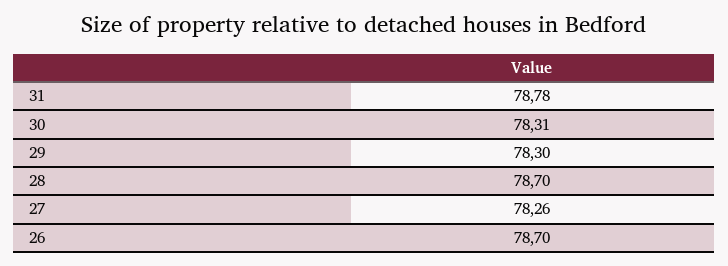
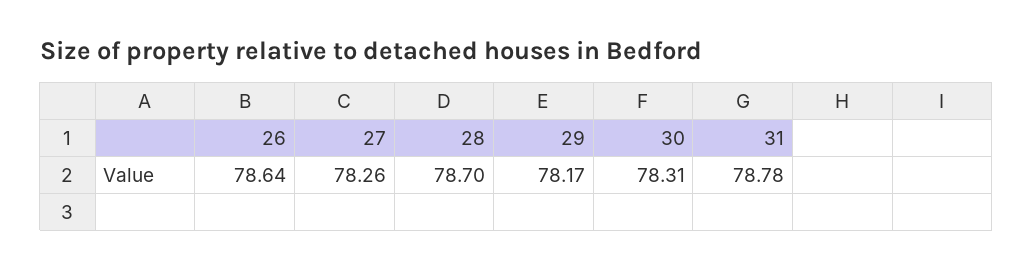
  {
    "31": 78.78,
    "30": 78.31,
-   "29": 78.3,
+   "29": 78.17,
    "28": 78.7,
    "27": 78.26,
-   "26": 78.7
+   "26": 78.64
  }

